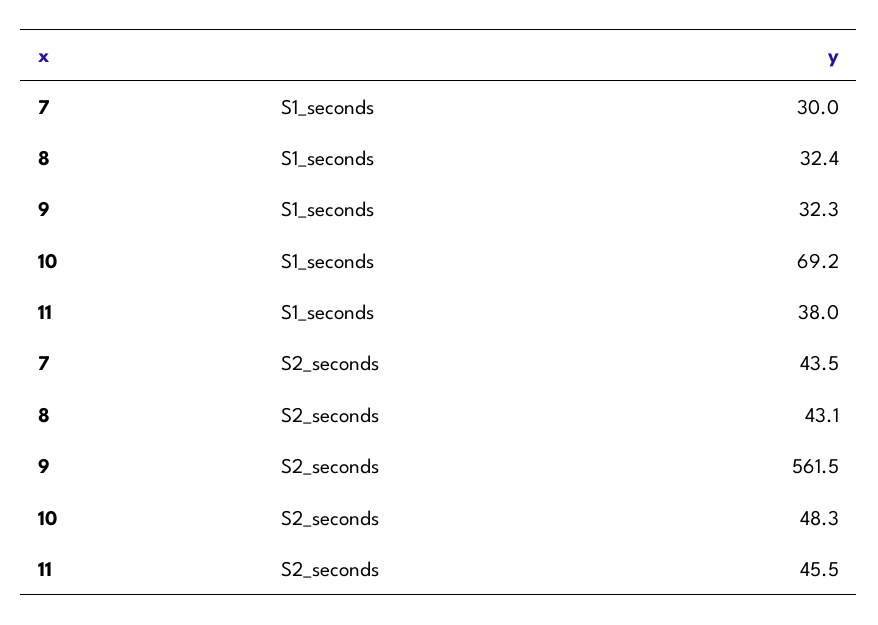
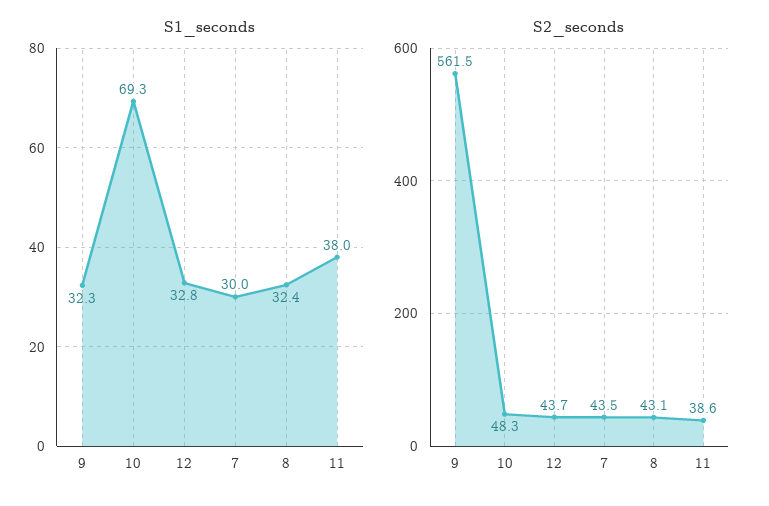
  {
    "S1_seconds": {
      "7": 30,
      "8": 32.4,
      "9": 32.3,
-     "10": 69.2,
+     "10": 69.3,
-     "11": 38
+     "11": 38,
+     "12": 32.8
    },
    "S2_seconds": {
      "7": 43.5,
      "8": 43.1,
      "9": 561.5,
      "10": 48.3,
-     "11": 45.5
+     "11": 38.6,
+     "12": 43.7
    }
  }

